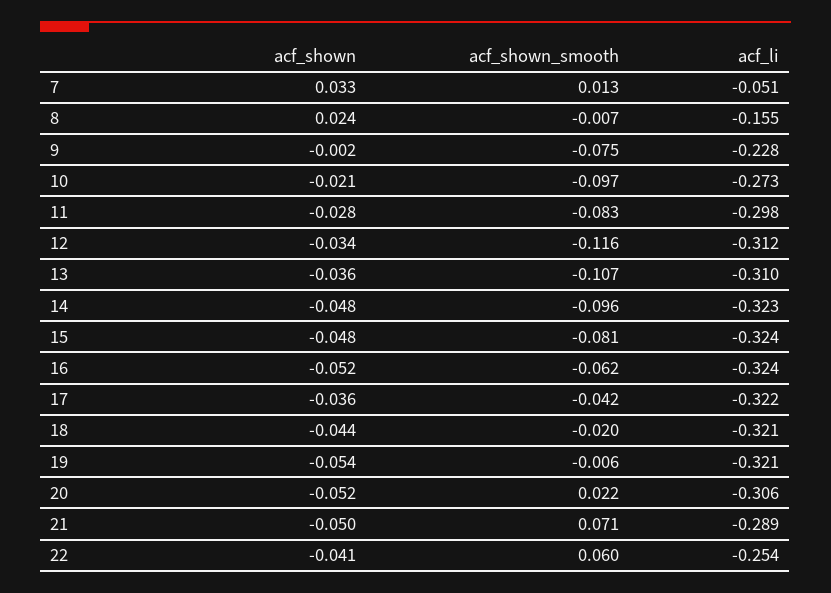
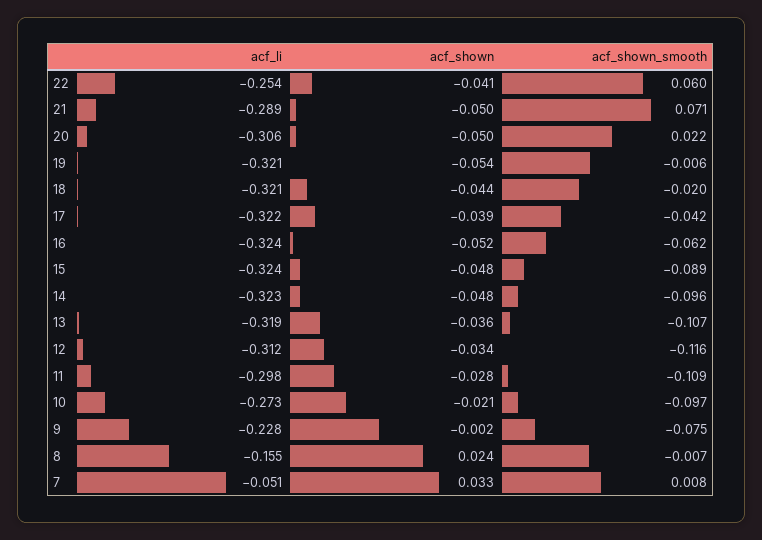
  {
    "acf_shown": {
      "7": 0.033,
      "8": 0.024,
      "9": -0.002,
      "10": -0.021,
      "11": -0.028,
      "12": -0.034,
      "13": -0.036,
      "14": -0.048,
      "15": -0.048,
      "16": -0.052,
-     "17": -0.036,
+     "17": -0.039,
      "18": -0.044,
      "19": -0.054,
-     "20": -0.052,
+     "20": -0.05,
      "21": -0.05,
      "22": -0.041
    },
    "acf_shown_smooth": {
-     "7": 0.013,
+     "7": 0.008,
      "8": -0.007,
      "9": -0.075,
      "10": -0.097,
-     "11": -0.083,
+     "11": -0.109,
      "12": -0.116,
      "13": -0.107,
      "14": -0.096,
-     "15": -0.081,
+     "15": -0.089,
      "16": -0.062,
      "17": -0.042,
      "18": -0.02,
      "19": -0.006,
      "20": 0.022,
      "21": 0.071,
      "22": 0.06
    },
    "acf_li": {
      "7": -0.051,
      "8": -0.155,
      "9": -0.228,
      "10": -0.273,
      "11": -0.298,
      "12": -0.312,
-     "13": -0.31,
+     "13": -0.319,
      "14": -0.323,
      "15": -0.324,
      "16": -0.324,
      "17": -0.322,
      "18": -0.321,
      "19": -0.321,
      "20": -0.306,
      "21": -0.289,
      "22": -0.254
    }
  }

